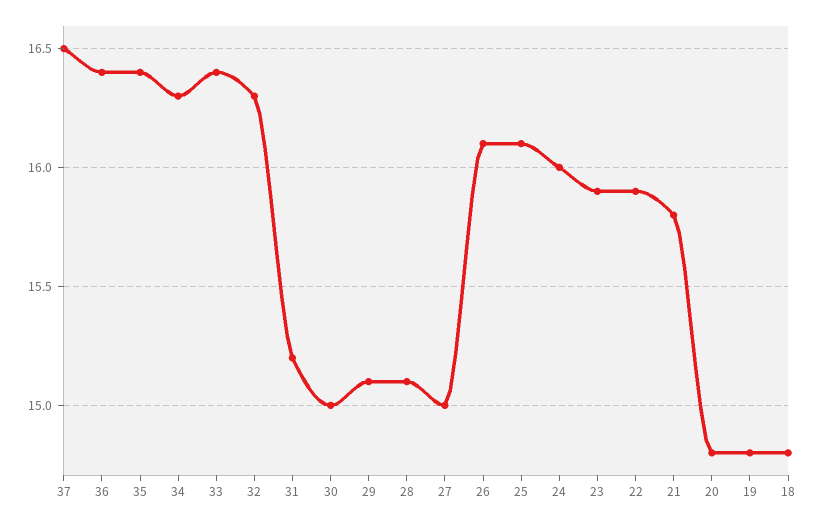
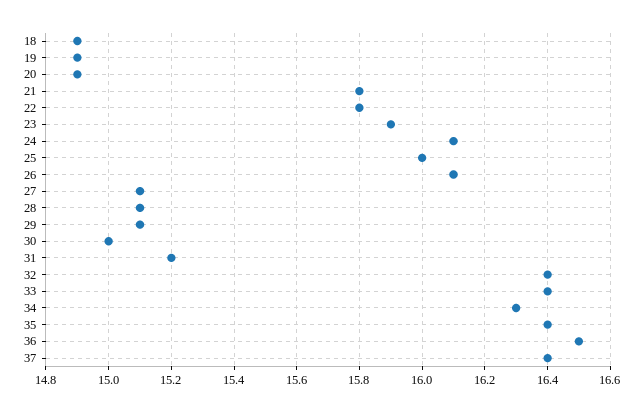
  {
-   "37": 16.5,
+   "37": 16.4,
-   "36": 16.4,
+   "36": 16.5,
    "35": 16.4,
    "34": 16.3,
    "33": 16.4,
-   "32": 16.3,
+   "32": 16.4,
    "31": 15.2,
    "30": 15,
    "29": 15.1,
    "28": 15.1,
-   "27": 15,
+   "27": 15.1,
    "26": 16.1,
-   "25": 16.1,
+   "25": 16,
-   "24": 16,
+   "24": 16.1,
    "23": 15.9,
-   "22": 15.9,
+   "22": 15.8,
    "21": 15.8,
-   "20": 14.8,
+   "20": 14.9,
-   "19": 14.8,
+   "19": 14.9,
-   "18": 14.8
+   "18": 14.9
  }

